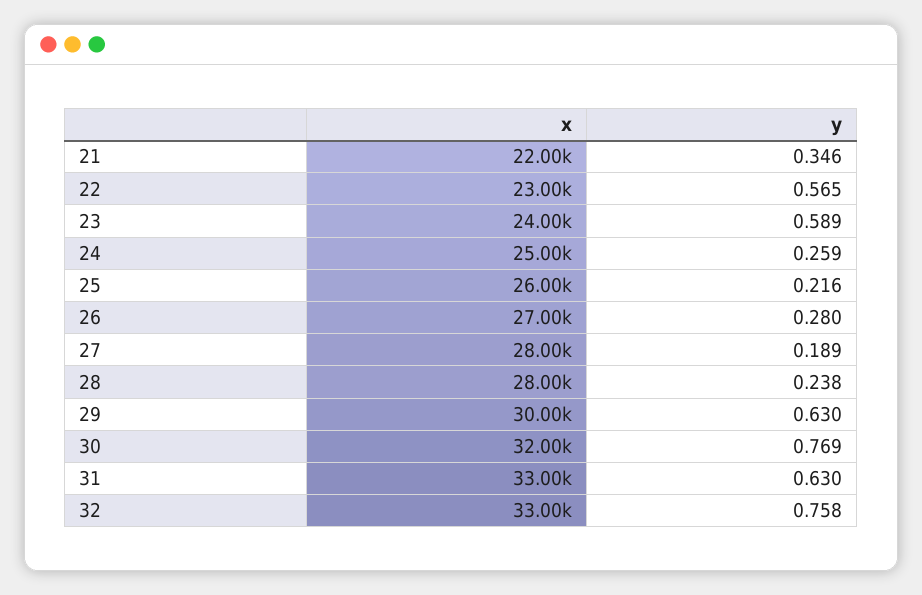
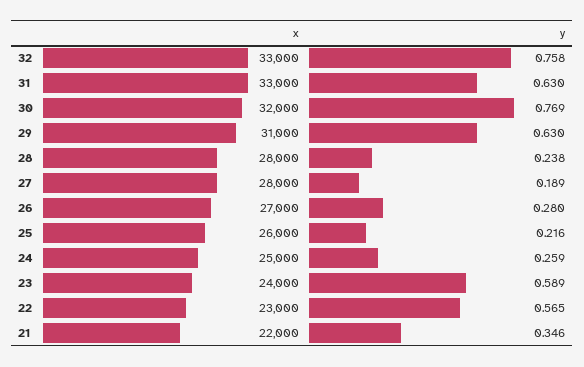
  {
    "x": {
      "21": 22000,
      "22": 23000,
      "23": 24000,
      "24": 25000,
      "25": 26000,
      "26": 27000,
      "27": 28000,
      "28": 28000,
-     "29": 30000,
+     "29": 31000,
      "30": 32000,
      "31": 33000,
      "32": 33000
    },
    "y": {
      "21": 0.346,
      "22": 0.565,
      "23": 0.589,
      "24": 0.259,
      "25": 0.216,
      "26": 0.28,
      "27": 0.189,
      "28": 0.238,
      "29": 0.63,
      "30": 0.769,
      "31": 0.63,
      "32": 0.758
    }
  }

